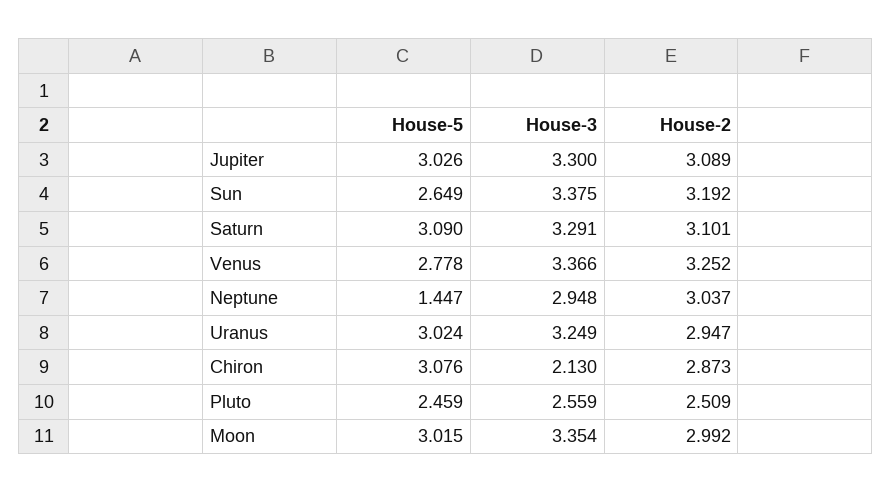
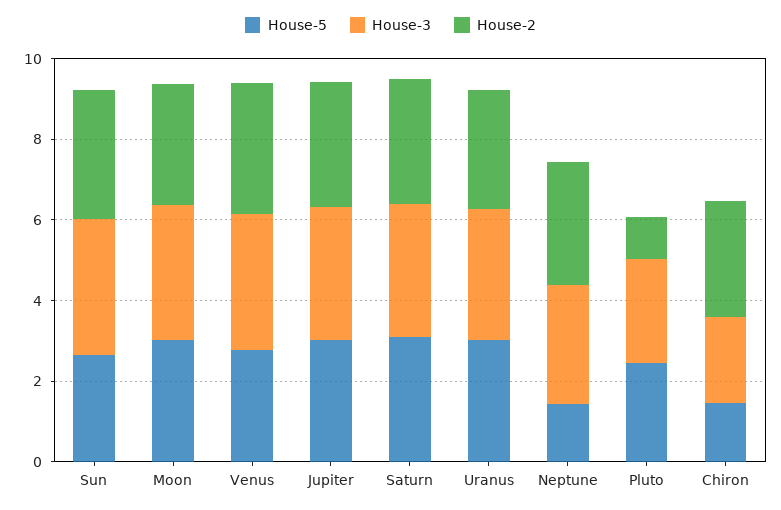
  {
    "House-5": {
      "Jupiter": 3.026,
      "Sun": 2.649,
      "Saturn": 3.09,
      "Venus": 2.778,
      "Neptune": 1.447,
      "Uranus": 3.024,
-     "Chiron": 3.076,
+     "Chiron": 1.5,
      "Pluto": 2.459,
      "Moon": 3.015
    },
    "House-3": {
      "Jupiter": 3.3,
      "Sun": 3.375,
      "Saturn": 3.291,
      "Venus": 3.366,
      "Neptune": 2.948,
      "Uranus": 3.249,
      "Chiron": 2.13,
      "Pluto": 2.559,
      "Moon": 3.354
    },
    "House-2": {
      "Jupiter": 3.089,
      "Sun": 3.192,
      "Saturn": 3.101,
      "Venus": 3.252,
      "Neptune": 3.037,
      "Uranus": 2.947,
      "Chiron": 2.873,
-     "Pluto": 2.509,
+     "Pluto": 1,
      "Moon": 2.992
    }
  }

